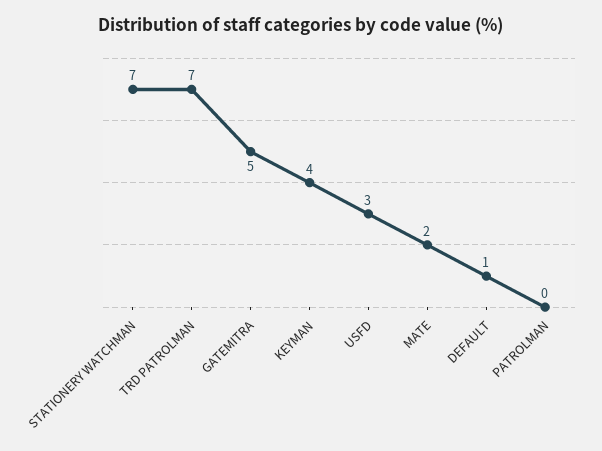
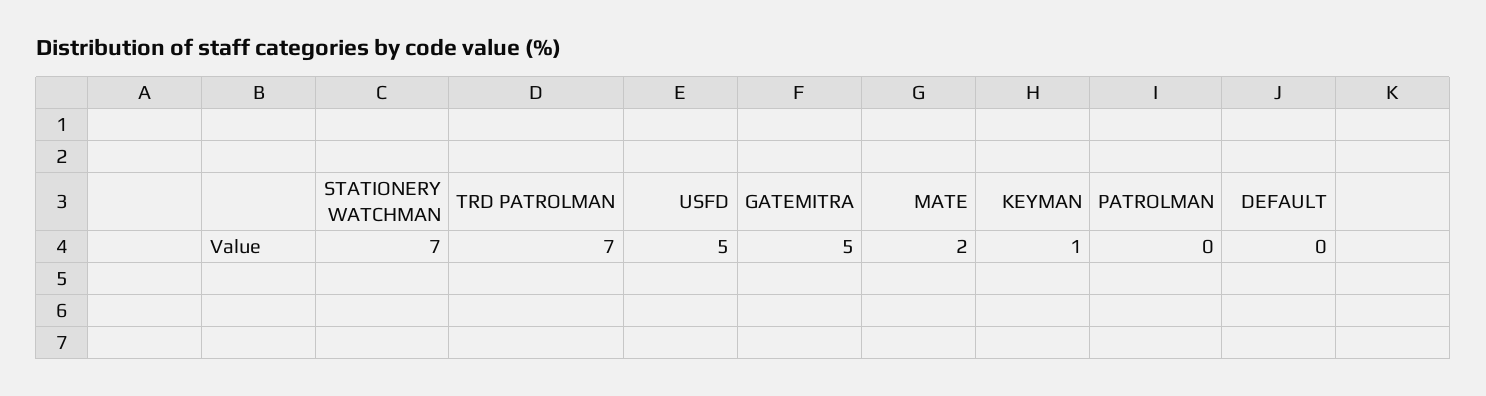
  {
    "STATIONERY WATCHMAN": 7,
    "TRD PATROLMAN": 7,
    "GATEMITRA": 5,
-   "KEYMAN": 4,
+   "KEYMAN": 1,
-   "USFD": 3,
+   "USFD": 5,
    "MATE": 2,
-   "DEFAULT": 1,
+   "DEFAULT": 0,
    "PATROLMAN": 0
  }

